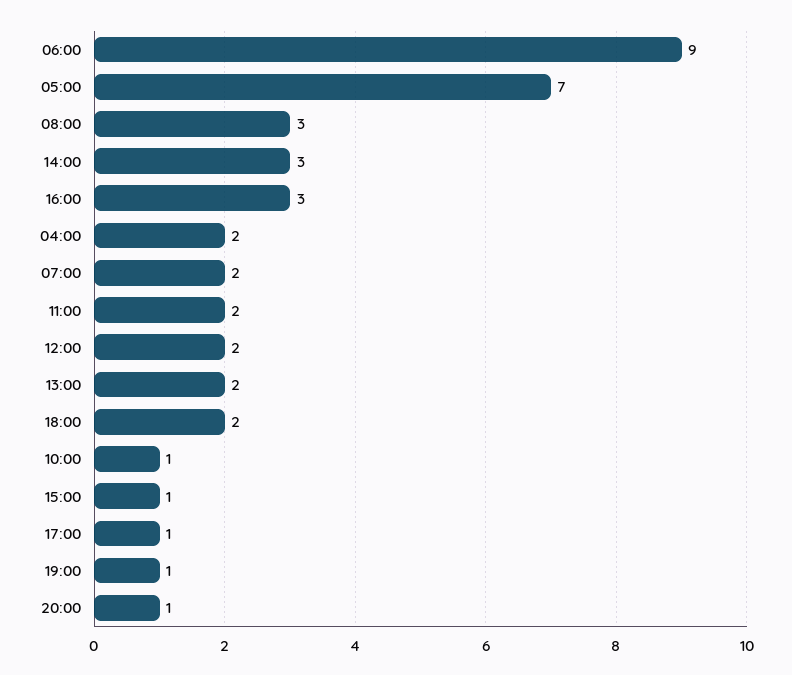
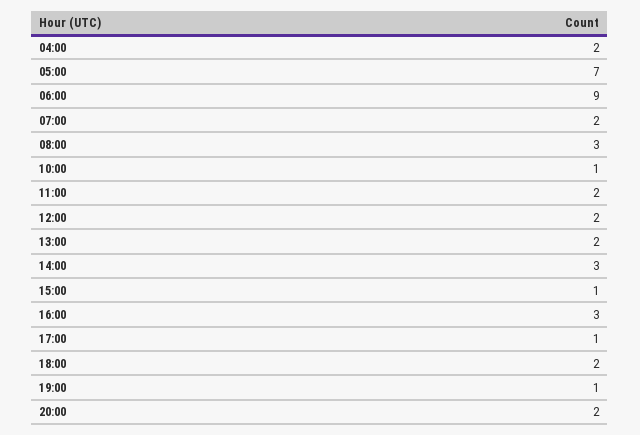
  {
    "06:00": 9,
    "05:00": 7,
    "08:00": 3,
    "14:00": 3,
    "16:00": 3,
    "04:00": 2,
    "07:00": 2,
    "11:00": 2,
    "12:00": 2,
    "13:00": 2,
    "18:00": 2,
    "10:00": 1,
    "15:00": 1,
    "17:00": 1,
    "19:00": 1,
-   "20:00": 1
+   "20:00": 2
  }

